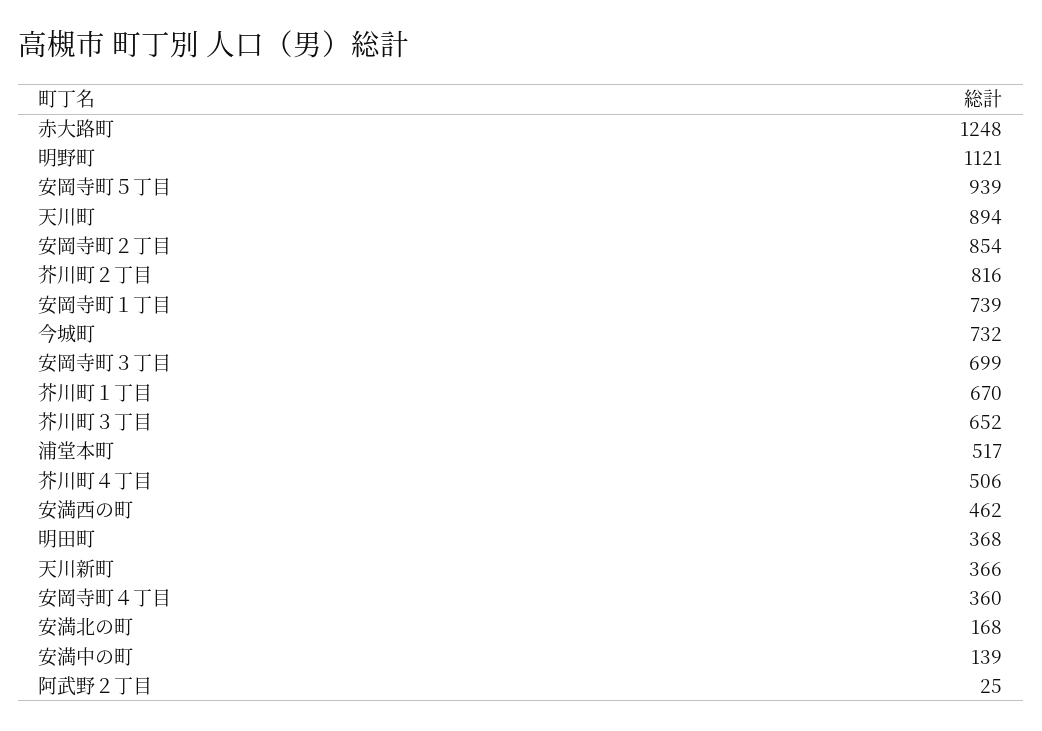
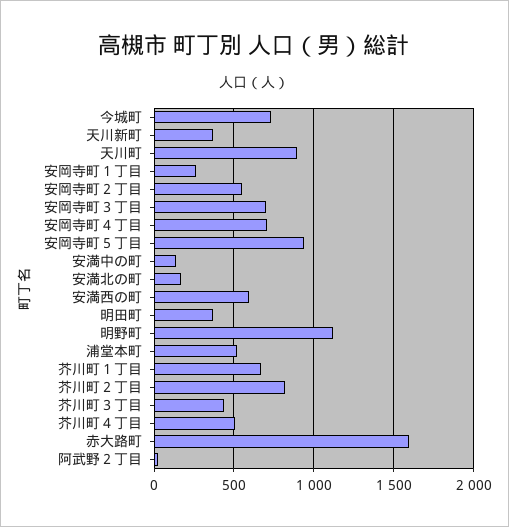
  {
-   "赤大路町": 1248,
+   "赤大路町": 1600,
    "明野町": 1121,
    "安岡寺町５丁目": 939,
    "天川町": 894,
-   "安岡寺町２丁目": 854,
+   "安岡寺町２丁目": 550,
    "芥川町２丁目": 816,
-   "安岡寺町１丁目": 739,
+   "安岡寺町１丁目": 250,
    "今城町": 732,
    "安岡寺町３丁目": 699,
    "芥川町１丁目": 670,
-   "芥川町３丁目": 652,
+   "芥川町３丁目": 450,
    "浦堂本町": 517,
    "芥川町４丁目": 506,
-   "安満西の町": 462,
+   "安満西の町": 600,
    "明田町": 368,
    "天川新町": 366,
-   "安岡寺町４丁目": 360,
+   "安岡寺町４丁目": 700,
    "安満北の町": 168,
    "安満中の町": 139,
    "阿武野２丁目": 25
  }

